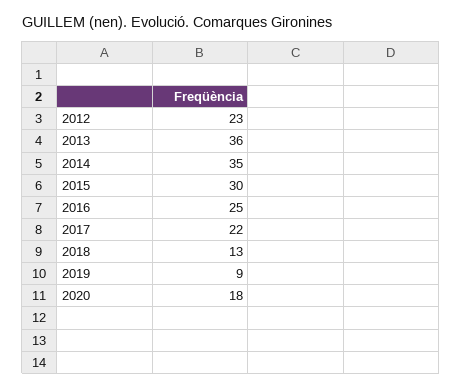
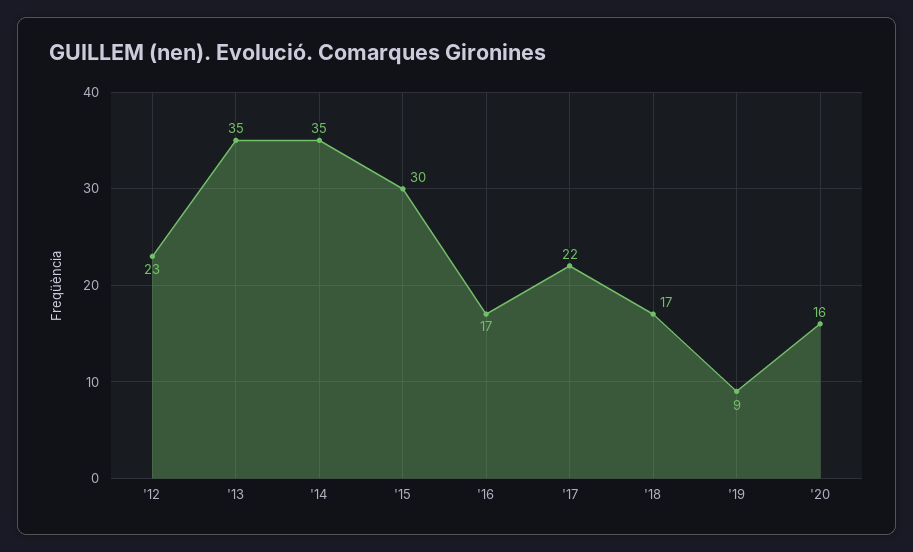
  {
    "2012": 23,
-   "2013": 36,
+   "2013": 35,
    "2014": 35,
    "2015": 30,
-   "2016": 25,
+   "2016": 17,
    "2017": 22,
-   "2018": 13,
+   "2018": 17,
    "2019": 9,
-   "2020": 18
+   "2020": 16
  }

